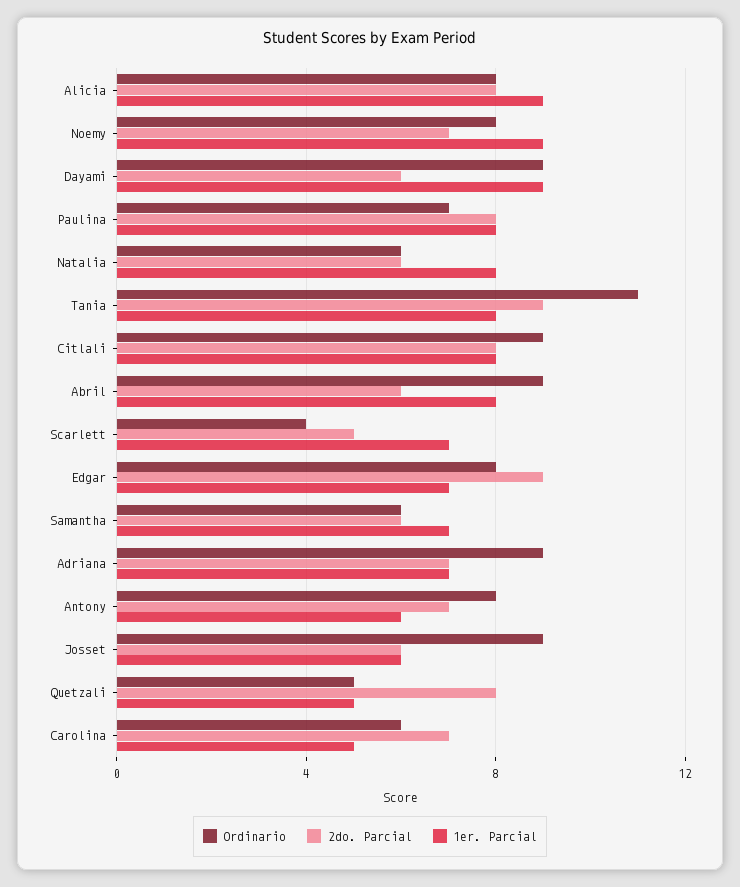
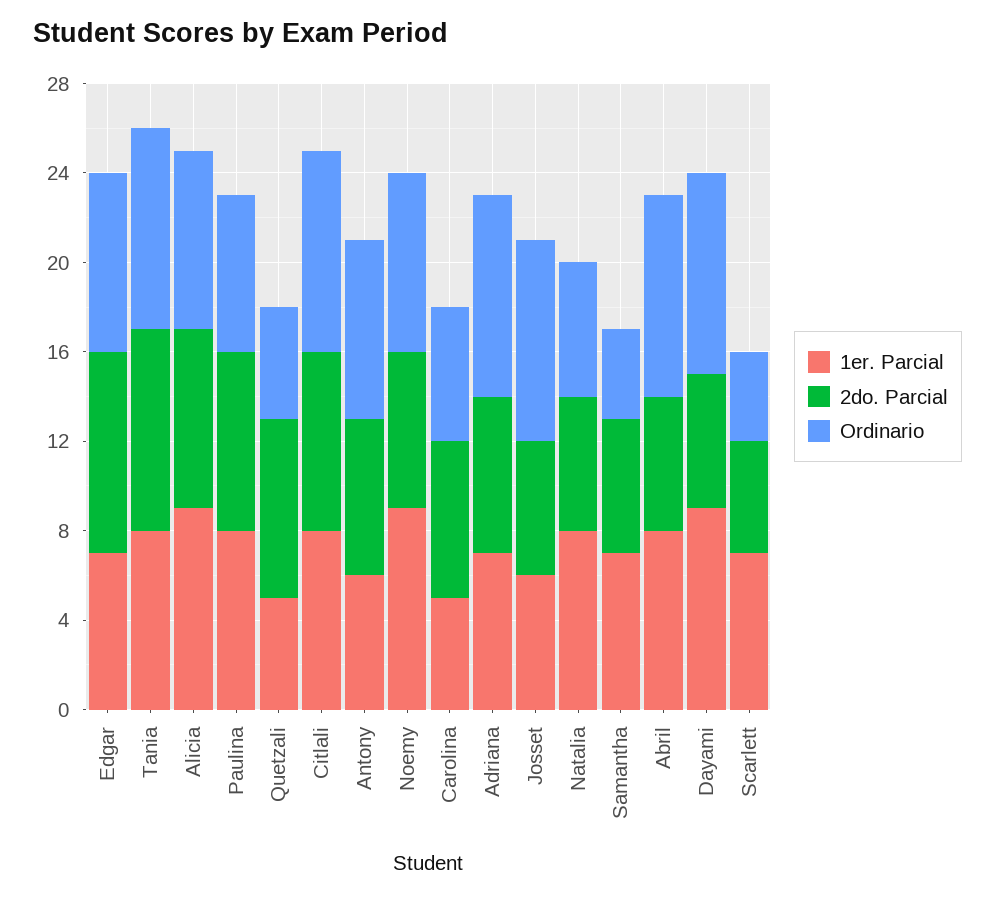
  {
    "Ordinario": {
      "Alicia": 8,
      "Noemy": 8,
      "Dayami": 9,
      "Paulina": 7,
      "Natalia": 6,
-     "Tania": 11,
+     "Tania": 9,
      "Citlali": 9,
      "Abril": 9,
      "Scarlett": 4,
      "Edgar": 8,
-     "Samantha": 6,
+     "Samantha": 4,
      "Adriana": 9,
      "Antony": 8,
      "Josset": 9,
      "Quetzali": 5,
      "Carolina": 6
    },
    "2do. Parcial": {
      "Alicia": 8,
      "Noemy": 7,
      "Dayami": 6,
      "Paulina": 8,
      "Natalia": 6,
      "Tania": 9,
      "Citlali": 8,
      "Abril": 6,
      "Scarlett": 5,
      "Edgar": 9,
      "Samantha": 6,
      "Adriana": 7,
      "Antony": 7,
      "Josset": 6,
      "Quetzali": 8,
      "Carolina": 7
    },
    "1er. Parcial": {
      "Alicia": 9,
      "Noemy": 9,
      "Dayami": 9,
      "Paulina": 8,
      "Natalia": 8,
      "Tania": 8,
      "Citlali": 8,
      "Abril": 8,
      "Scarlett": 7,
      "Edgar": 7,
      "Samantha": 7,
      "Adriana": 7,
      "Antony": 6,
      "Josset": 6,
      "Quetzali": 5,
      "Carolina": 5
    }
  }

